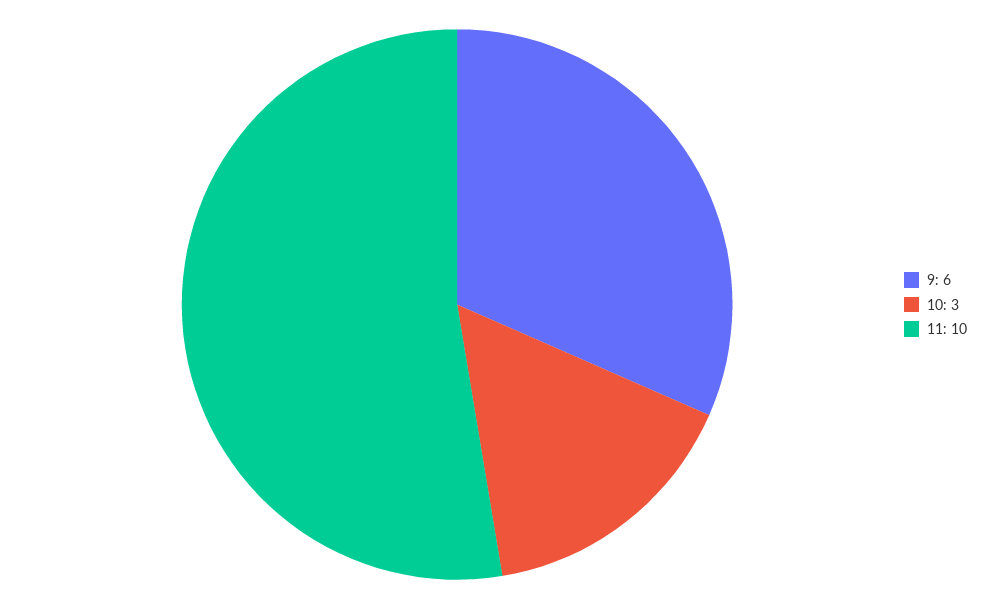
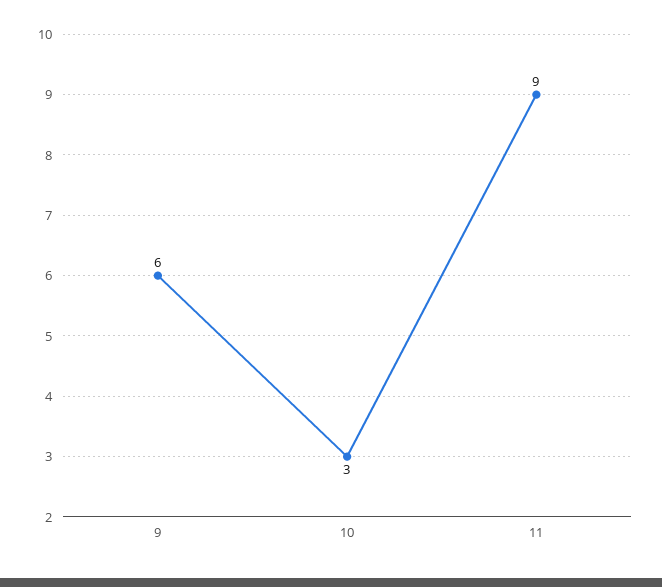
  {
    "9": 6,
    "10": 3,
-   "11": 10
+   "11": 9
  }

